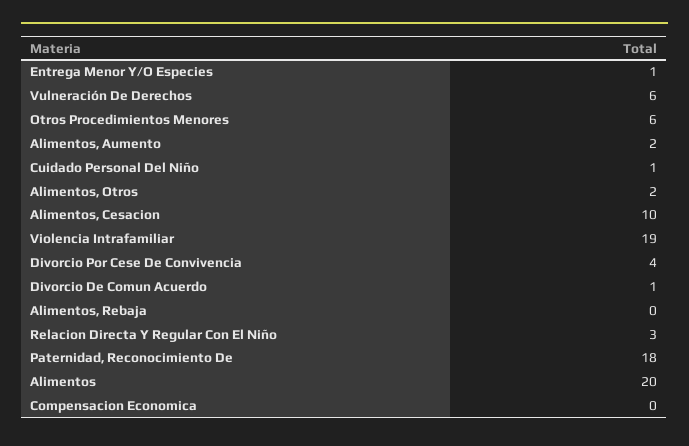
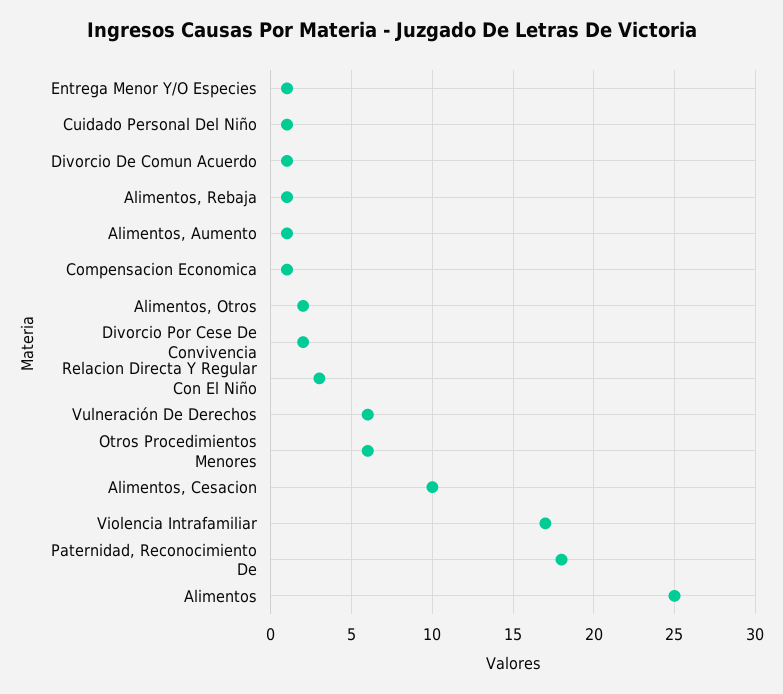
  {
    "Entrega Menor Y/O Especies": 1,
    "Vulneración De Derechos": 6,
    "Otros Procedimientos Menores": 6,
-   "Alimentos, Aumento": 2,
+   "Alimentos, Aumento": 1,
    "Cuidado Personal Del Niño": 1,
    "Alimentos, Otros": 2,
    "Alimentos, Cesacion": 10,
-   "Violencia Intrafamiliar": 19,
+   "Violencia Intrafamiliar": 17,
-   "Divorcio Por Cese De Convivencia": 4,
+   "Divorcio Por Cese De Convivencia": 2,
    "Divorcio De Comun Acuerdo": 1,
-   "Alimentos, Rebaja": 0,
+   "Alimentos, Rebaja": 1,
    "Relacion Directa Y Regular Con El Niño": 3,
    "Paternidad, Reconocimiento De": 18,
-   "Alimentos": 20,
+   "Alimentos": 25,
-   "Compensacion Economica": 0
+   "Compensacion Economica": 1
  }

